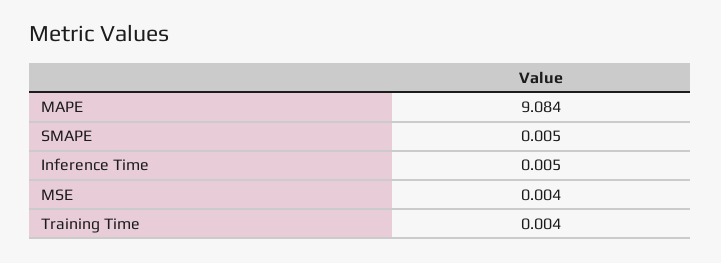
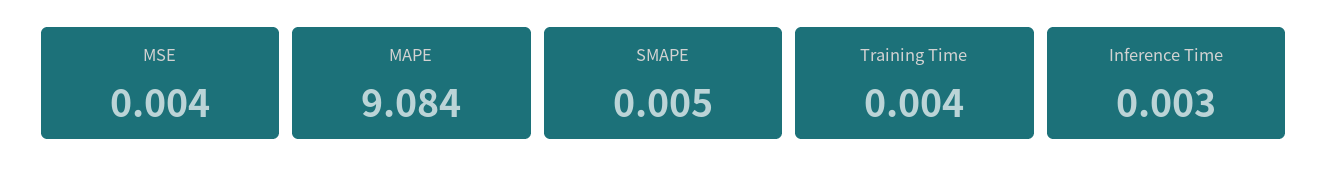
  {
    "MAPE": 9.084,
    "SMAPE": 0.005,
-   "Inference Time": 0.005,
+   "Inference Time": 0.003,
    "MSE": 0.004,
    "Training Time": 0.004
  }

